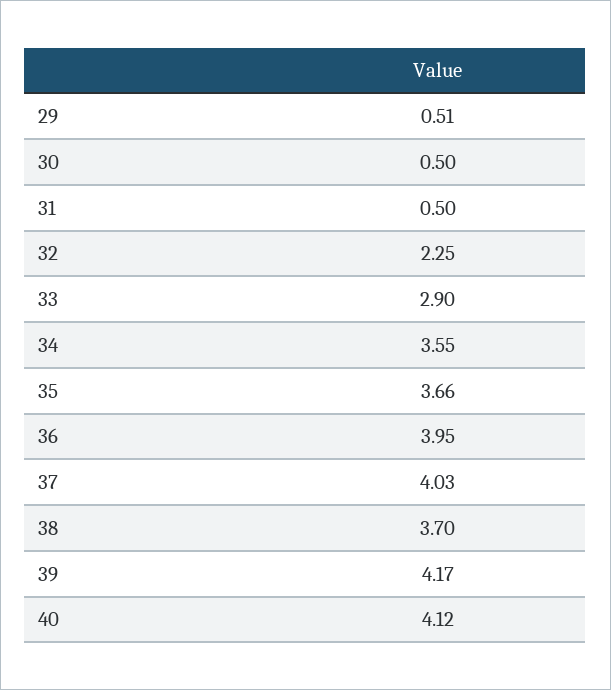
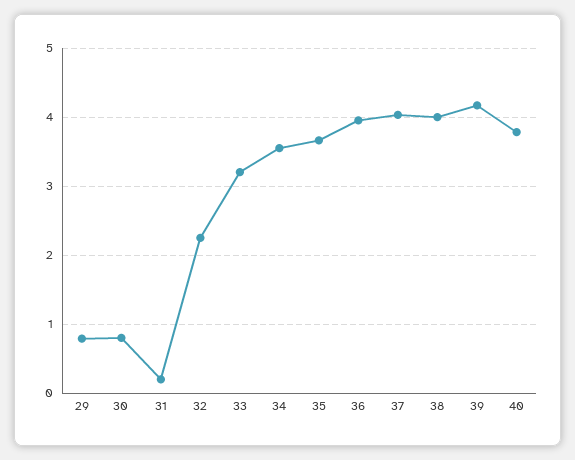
  {
-   "29": 0.51,
+   "29": 0.8,
-   "30": 0.5,
+   "30": 0.8,
-   "31": 0.5,
+   "31": 0.2,
    "32": 2.25,
-   "33": 2.9,
+   "33": 3.2,
    "34": 3.55,
    "35": 3.66,
    "36": 3.95,
    "37": 4.03,
-   "38": 3.7,
+   "38": 4,
    "39": 4.17,
-   "40": 4.12
+   "40": 3.8
  }

